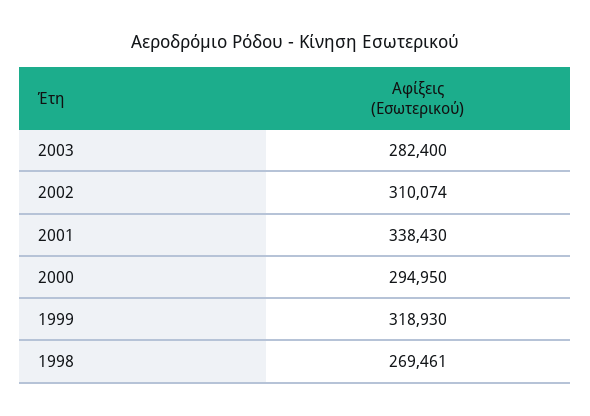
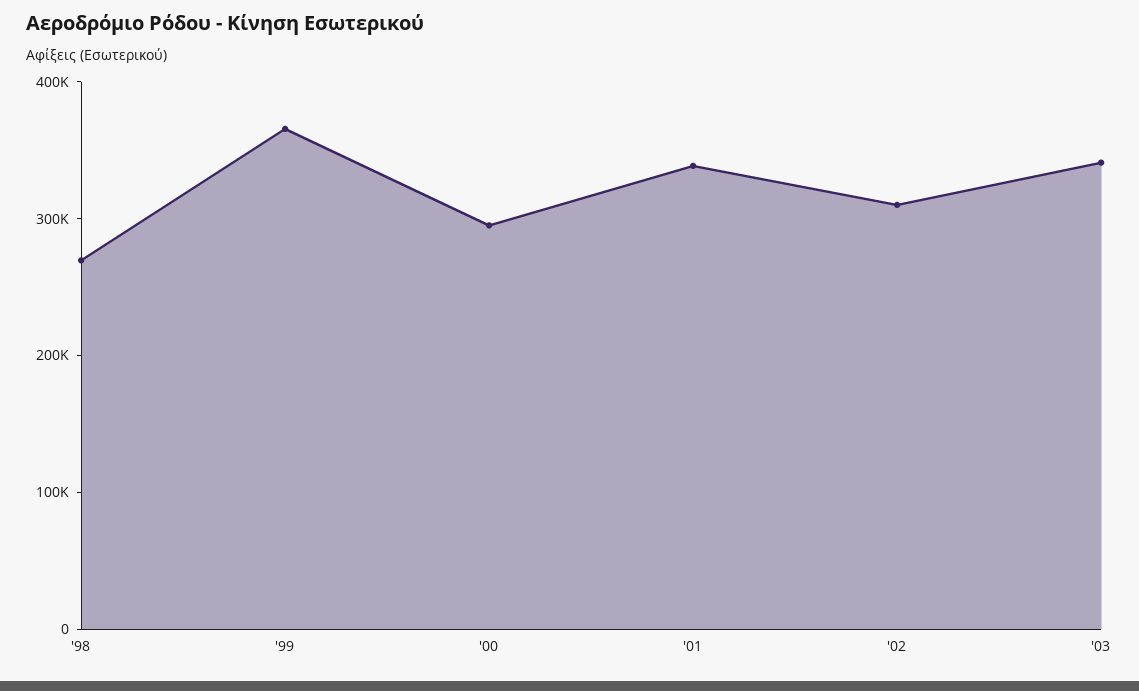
  {
-   "2003": 282400,
+   "2003": 340000,
    "2002": 310074,
    "2001": 338430,
    "2000": 294950,
-   "1999": 318930,
+   "1999": 360000,
    "1998": 269461
  }

